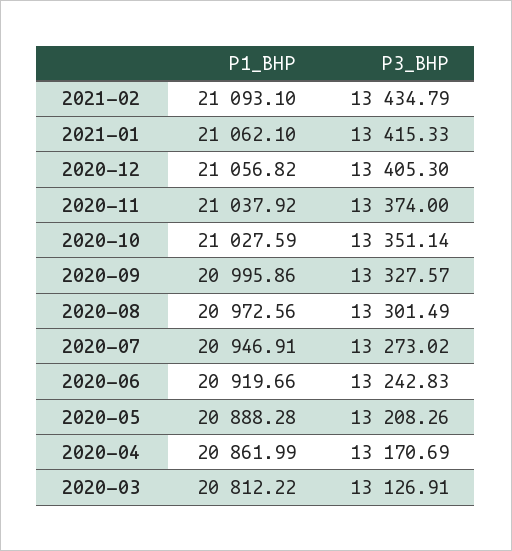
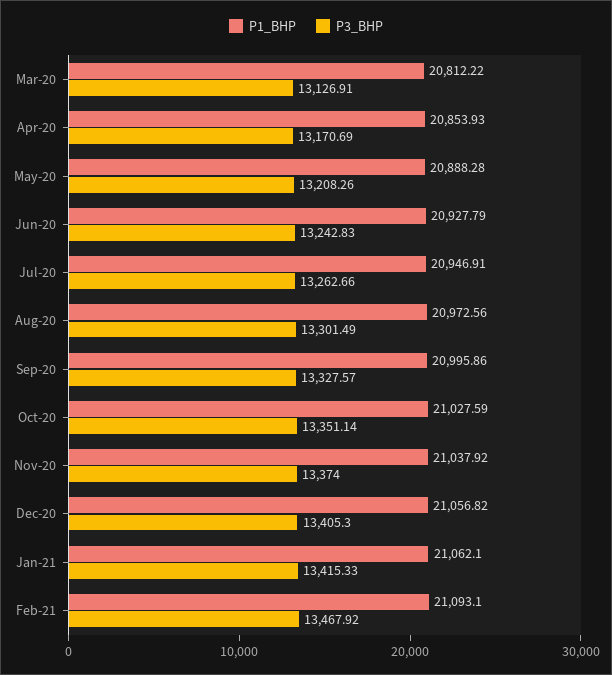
  {
    "P1_BHP": {
      "2021-02": 21093.1,
      "2021-01": 21062.1,
      "2020-12": 21056.82,
      "2020-11": 21037.92,
      "2020-10": 21027.59,
      "2020-09": 20995.86,
      "2020-08": 20972.56,
      "2020-07": 20946.91,
-     "2020-06": 20919.66,
+     "2020-06": 20927.79,
      "2020-05": 20888.28,
-     "2020-04": 20861.99,
+     "2020-04": 20853.93,
      "2020-03": 20812.22
    },
    "P3_BHP": {
-     "2021-02": 13434.79,
+     "2021-02": 13467.92,
      "2021-01": 13415.33,
      "2020-12": 13405.3,
      "2020-11": 13374,
      "2020-10": 13351.14,
      "2020-09": 13327.57,
      "2020-08": 13301.49,
-     "2020-07": 13273.02,
+     "2020-07": 13262.66,
      "2020-06": 13242.83,
      "2020-05": 13208.26,
      "2020-04": 13170.69,
      "2020-03": 13126.91
    }
  }

